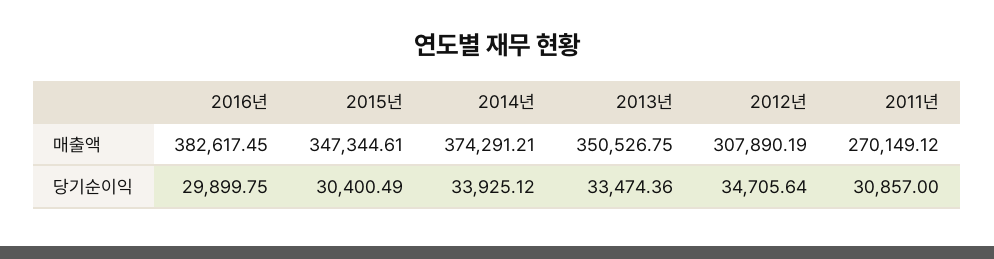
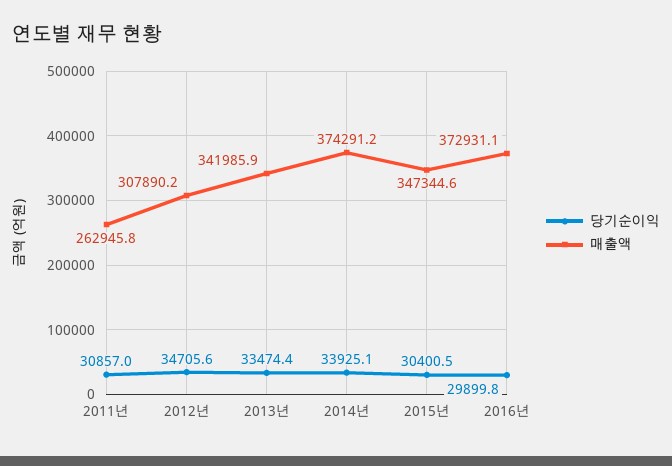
  {
    "매출액": {
-     "2016년": 382617.45,
+     "2016년": 372931.1,
      "2015년": 347344.61,
      "2014년": 374291.21,
-     "2013년": 350526.75,
+     "2013년": 341985.9,
      "2012년": 307890.19,
-     "2011년": 270149.12
+     "2011년": 262945.8
    },
    "당기순이익": {
      "2016년": 29899.75,
      "2015년": 30400.49,
      "2014년": 33925.12,
      "2013년": 33474.36,
      "2012년": 34705.64,
      "2011년": 30857
    }
  }

